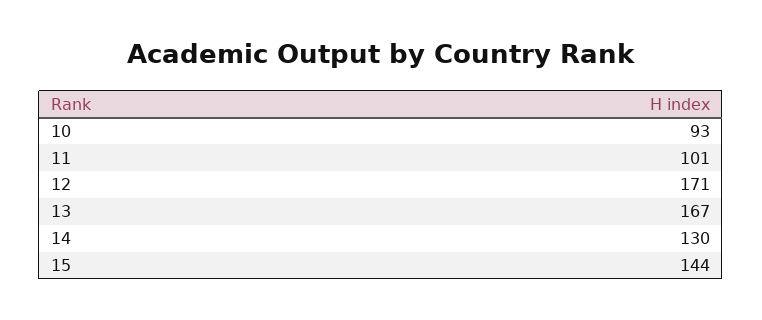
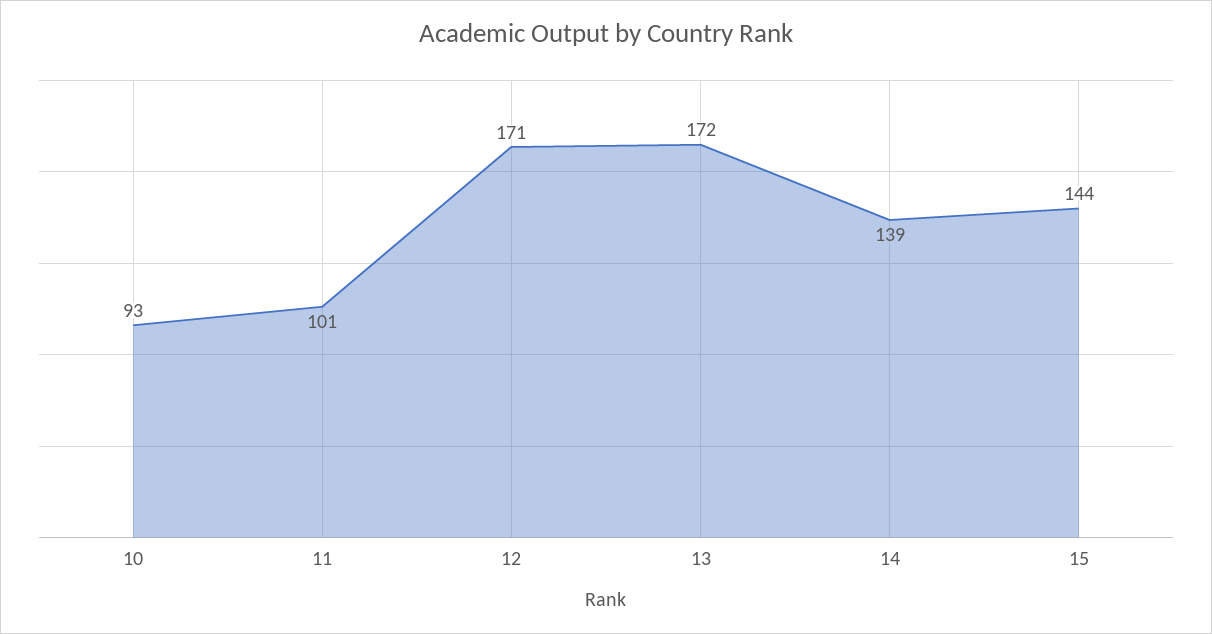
  {
    "10": 93,
    "11": 101,
    "12": 171,
-   "13": 167,
+   "13": 172,
-   "14": 130,
+   "14": 139,
    "15": 144
  }

